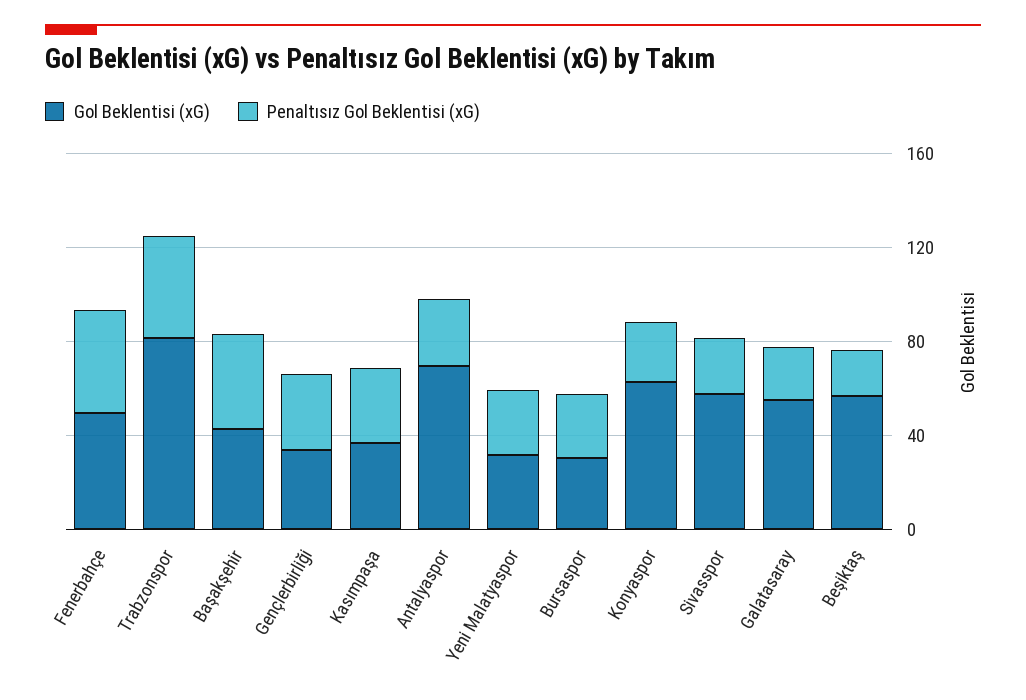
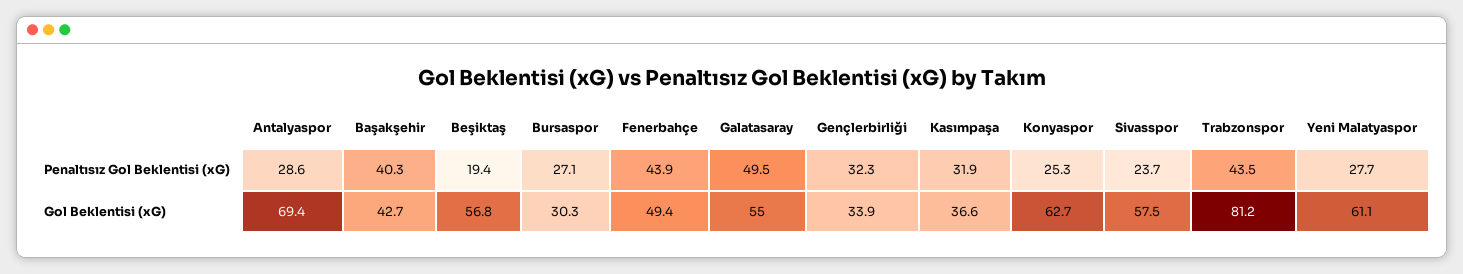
  {
    "Gol Beklentisi (xG)": {
      "Fenerbahçe": 49.4,
      "Trabzonspor": 81.2,
      "Başakşehir": 42.7,
      "Gençlerbirliği": 33.9,
      "Kasımpaşa": 36.6,
      "Antalyaspor": 69.4,
-     "Yeni Malatyaspor": 30,
+     "Yeni Malatyaspor": 61.1,
      "Bursaspor": 30.3,
      "Konyaspor": 62.7,
      "Sivasspor": 57.5,
      "Galatasaray": 55,
      "Beşiktaş": 56.8
    },
    "Penaltısız Gol Beklentisi (xG)": {
      "Fenerbahçe": 43.9,
      "Trabzonspor": 43.5,
      "Başakşehir": 40.3,
      "Gençlerbirliği": 32.3,
      "Kasımpaşa": 31.9,
      "Antalyaspor": 28.6,
      "Yeni Malatyaspor": 27.7,
      "Bursaspor": 27.1,
      "Konyaspor": 25.3,
      "Sivasspor": 23.7,
-     "Galatasaray": 20,
+     "Galatasaray": 49.5,
      "Beşiktaş": 19.4
    }
  }

